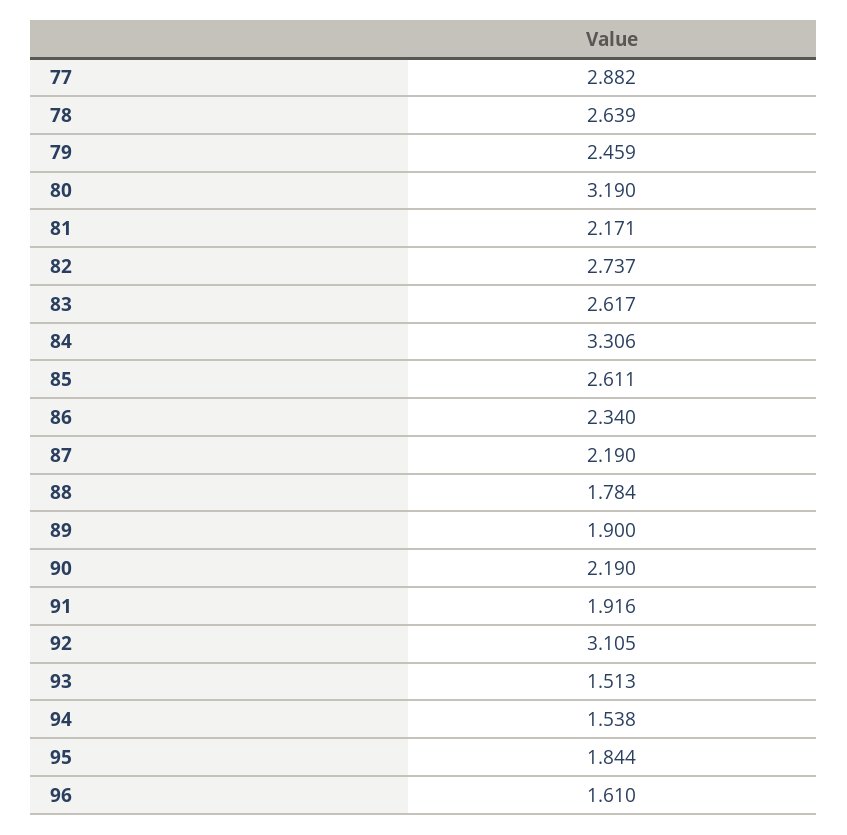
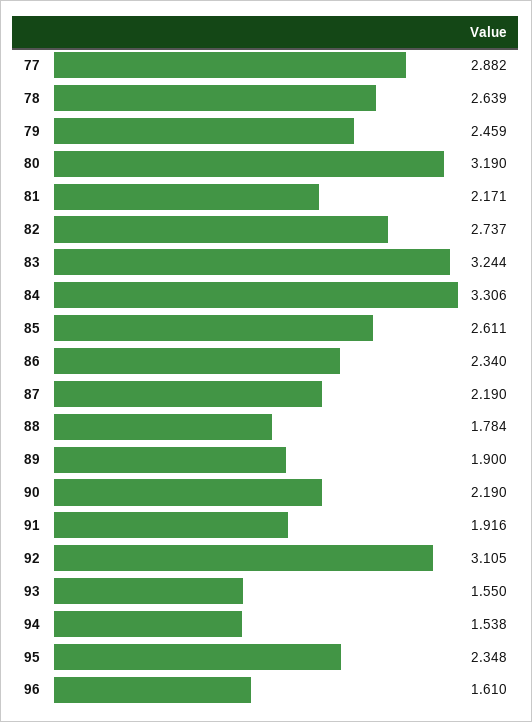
  {
    "77": 2.882,
    "78": 2.639,
    "79": 2.459,
    "80": 3.19,
    "81": 2.171,
    "82": 2.737,
-   "83": 2.617,
+   "83": 3.244,
    "84": 3.306,
    "85": 2.611,
    "86": 2.34,
    "87": 2.19,
    "88": 1.784,
    "89": 1.9,
    "90": 2.19,
    "91": 1.916,
    "92": 3.105,
-   "93": 1.513,
+   "93": 1.55,
    "94": 1.538,
-   "95": 1.844,
+   "95": 2.348,
    "96": 1.61
  }

